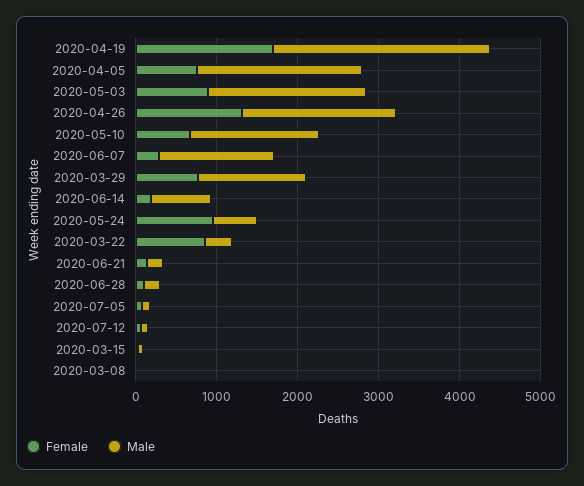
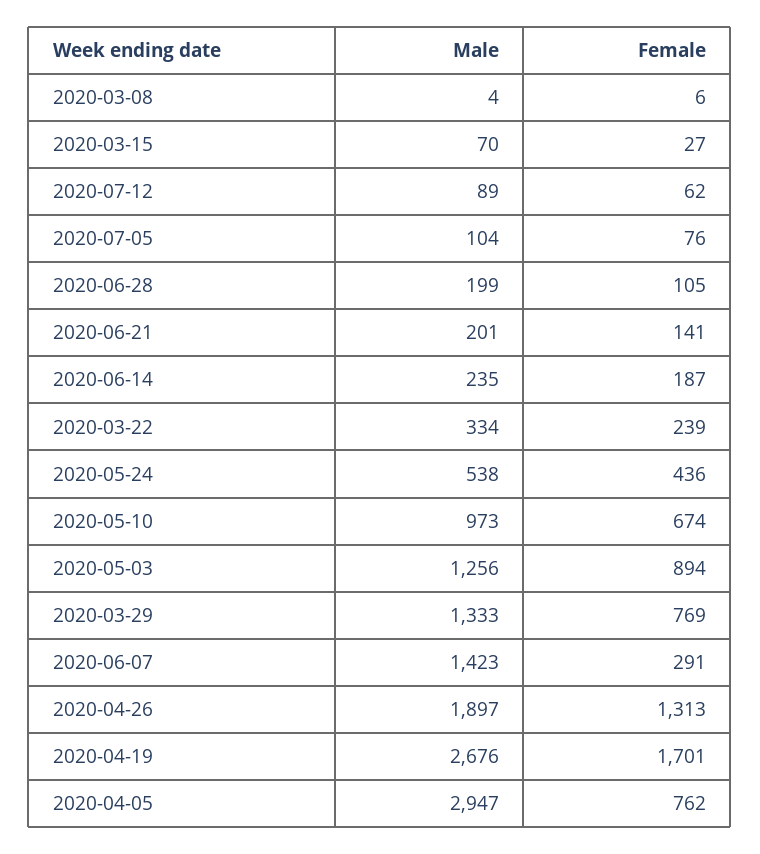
  {
    "Female": {
      "2020-04-19": 1701,
      "2020-04-05": 762,
      "2020-05-03": 894,
      "2020-04-26": 1313,
      "2020-05-10": 674,
      "2020-06-07": 291,
      "2020-03-29": 769,
      "2020-06-14": 187,
-     "2020-05-24": 1000,
+     "2020-05-24": 436,
-     "2020-03-22": 800,
+     "2020-03-22": 239,
      "2020-06-21": 141,
      "2020-06-28": 105,
      "2020-07-05": 76,
      "2020-07-12": 62,
      "2020-03-15": 27,
      "2020-03-08": 6
    },
    "Male": {
      "2020-04-19": 2676,
-     "2020-04-05": 2000,
+     "2020-04-05": 2947,
-     "2020-05-03": 2000,
+     "2020-05-03": 1256,
      "2020-04-26": 1897,
-     "2020-05-10": 1600,
+     "2020-05-10": 973,
      "2020-06-07": 1423,
      "2020-03-29": 1333,
-     "2020-06-14": 800,
+     "2020-06-14": 235,
      "2020-05-24": 538,
      "2020-03-22": 334,
      "2020-06-21": 201,
      "2020-06-28": 199,
      "2020-07-05": 104,
      "2020-07-12": 89,
      "2020-03-15": 70,
      "2020-03-08": 4
    }
  }

